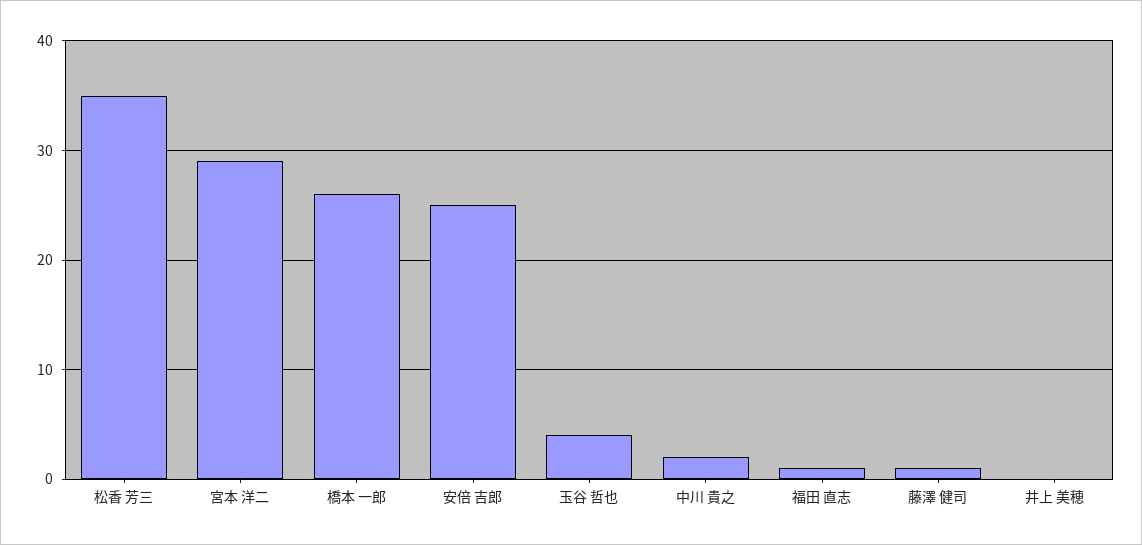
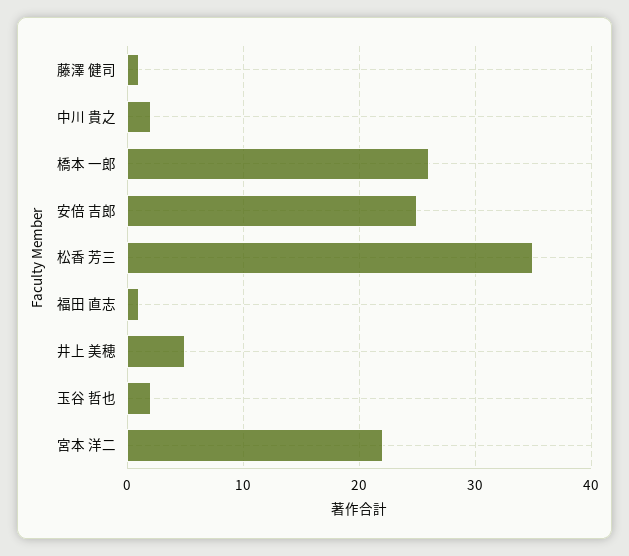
  {
    "松香 芳三": 35,
-   "宮本 洋二": 29,
+   "宮本 洋二": 22,
    "橋本 一郎": 26,
    "安倍 吉郎": 25,
-   "玉谷 哲也": 4,
+   "玉谷 哲也": 2,
    "中川 貴之": 2,
    "福田 直志": 1,
    "藤澤 健司": 1,
-   "井上 美穂": 0
+   "井上 美穂": 5
  }

